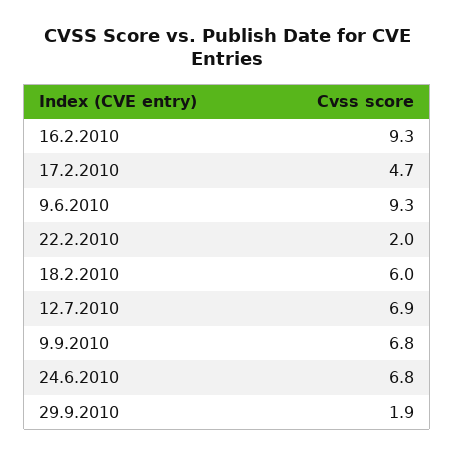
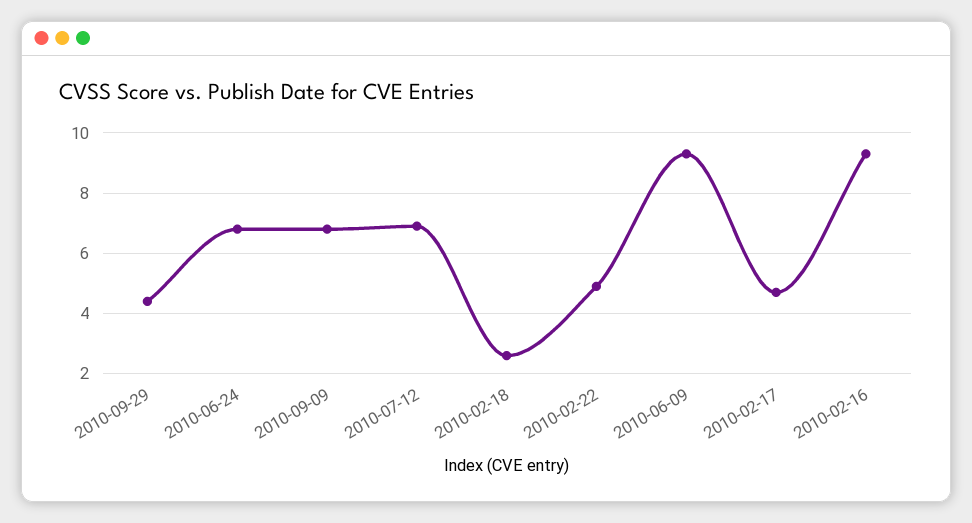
  {
    "16.2.2010": 9.3,
    "17.2.2010": 4.7,
    "9.6.2010": 9.3,
-   "22.2.2010": 2,
+   "22.2.2010": 5,
-   "18.2.2010": 6,
+   "18.2.2010": 2.5,
    "12.7.2010": 6.9,
    "9.9.2010": 6.8,
    "24.6.2010": 6.8,
-   "29.9.2010": 1.9
+   "29.9.2010": 4.5
  }

